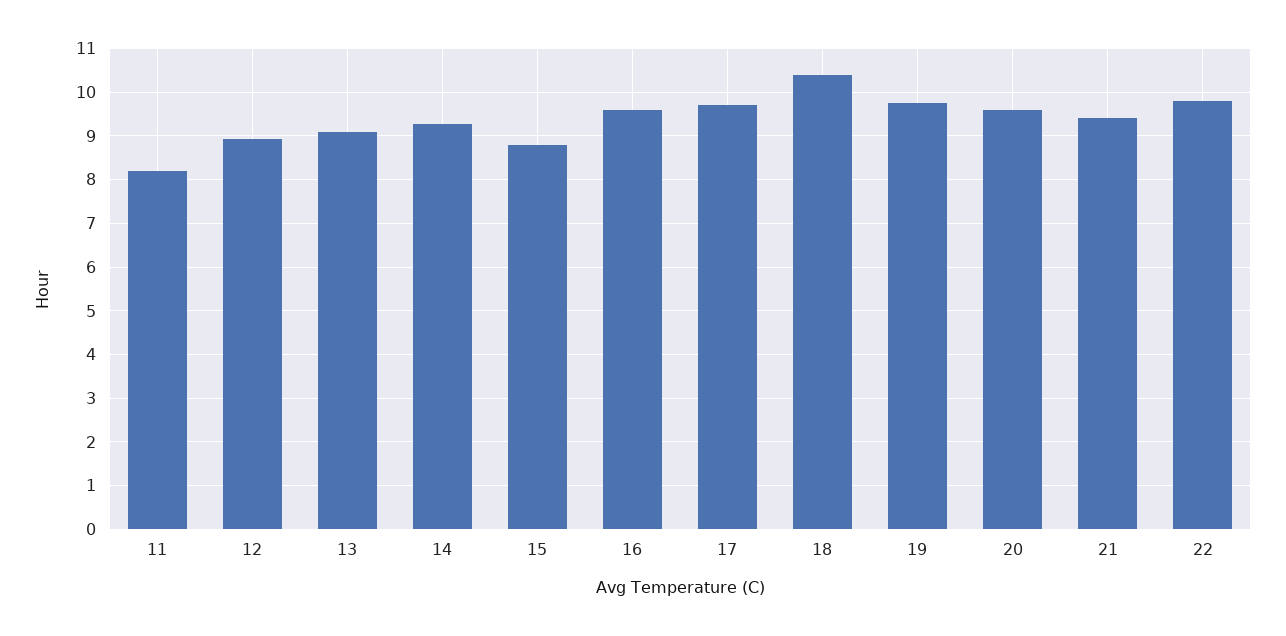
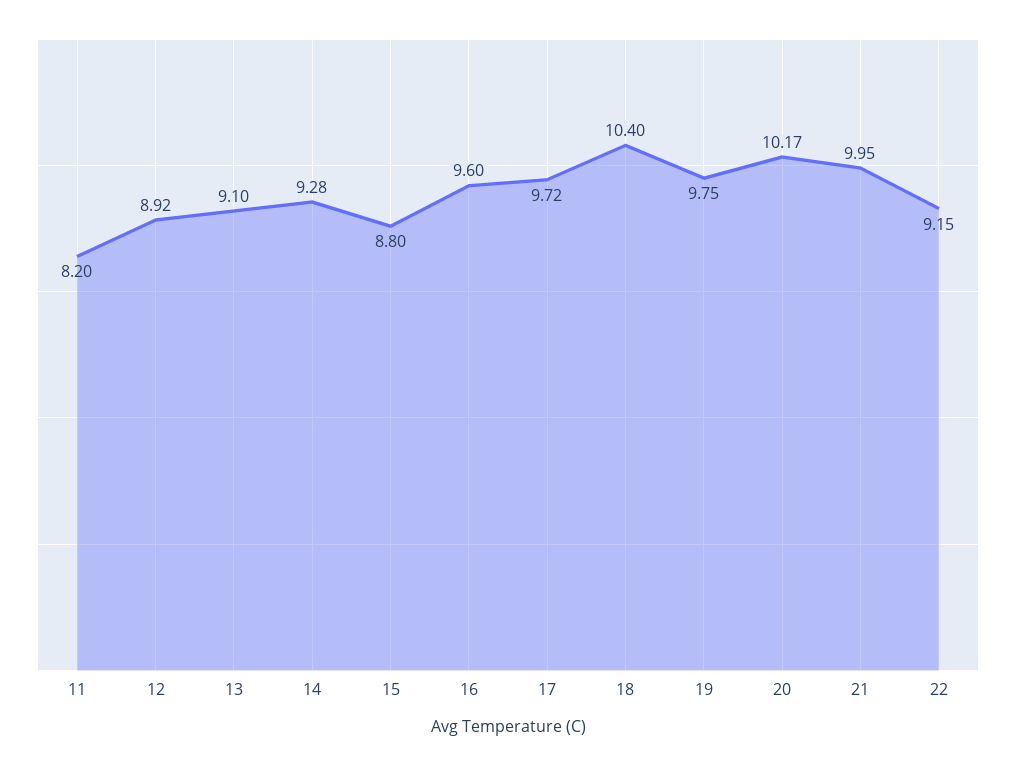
  {
    "11": 8.2,
    "12": 8.92,
    "13": 9.1,
    "14": 9.28,
    "15": 8.8,
    "16": 9.6,
    "17": 9.72,
    "18": 10.4,
    "19": 9.75,
-   "20": 9.6,
+   "20": 10.17,
-   "21": 9.4,
+   "21": 9.95,
-   "22": 9.8
+   "22": 9.15
  }

